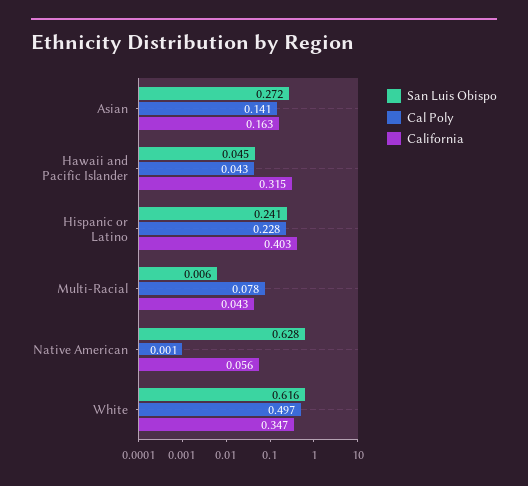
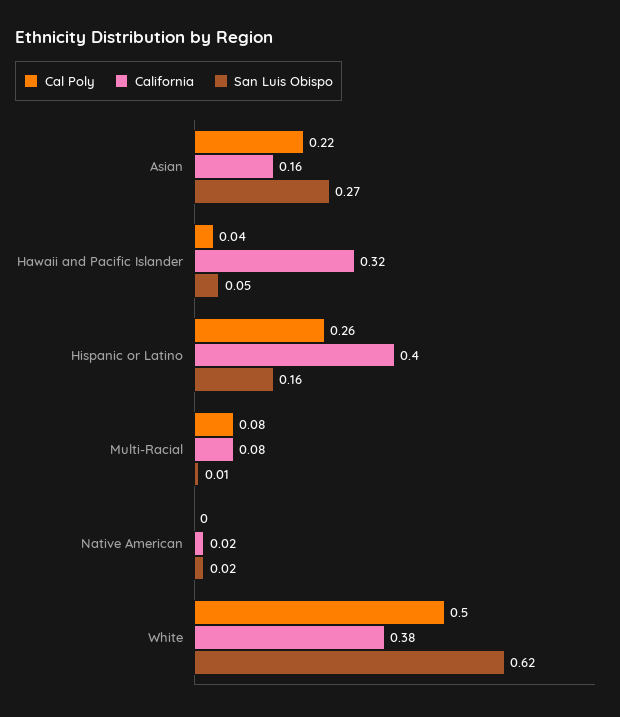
  {
    "San Luis Obispo": {
      "Asian": 0.272,
      "Hawaii and Pacific Islander": 0.045,
-     "Hispanic or Latino": 0.241,
+     "Hispanic or Latino": 0.16,
      "Multi-Racial": 0.006,
-     "Native American": 0.628,
+     "Native American": 0.02,
      "White": 0.616
    },
    "Cal Poly": {
-     "Asian": 0.141,
+     "Asian": 0.22,
      "Hawaii and Pacific Islander": 0.043,
-     "Hispanic or Latino": 0.228,
+     "Hispanic or Latino": 0.26,
      "Multi-Racial": 0.078,
      "Native American": 0.001,
      "White": 0.497
    },
    "California": {
      "Asian": 0.163,
      "Hawaii and Pacific Islander": 0.315,
      "Hispanic or Latino": 0.403,
-     "Multi-Racial": 0.043,
+     "Multi-Racial": 0.08,
-     "Native American": 0.056,
+     "Native American": 0.02,
-     "White": 0.347
+     "White": 0.38
    }
  }

